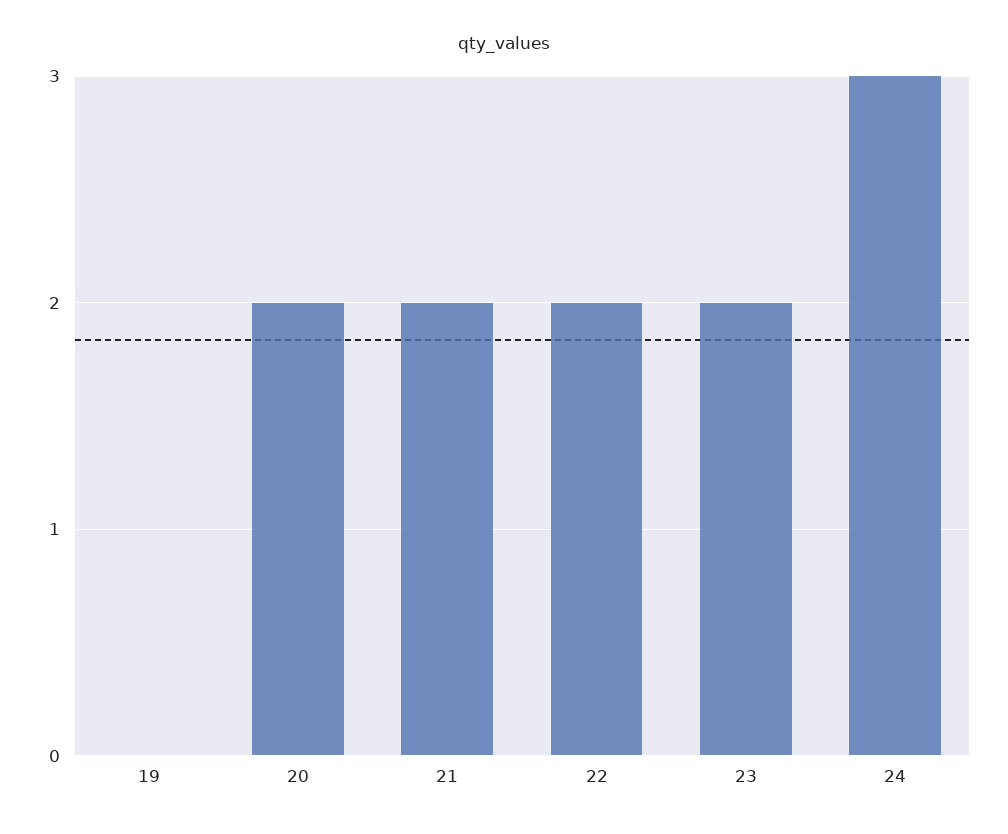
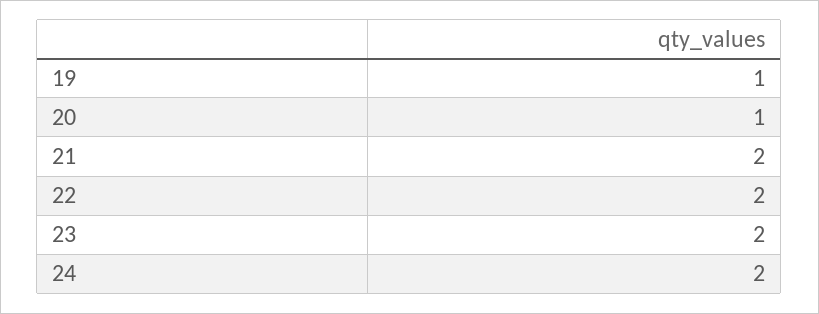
  {
-   "19": 0,
+   "19": 1,
-   "20": 2,
+   "20": 1,
    "21": 2,
    "22": 2,
    "23": 2,
-   "24": 3
+   "24": 2
  }

